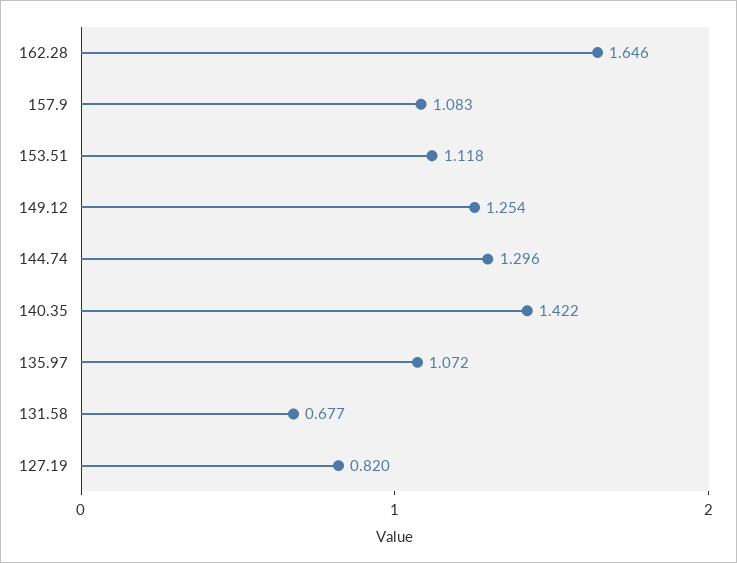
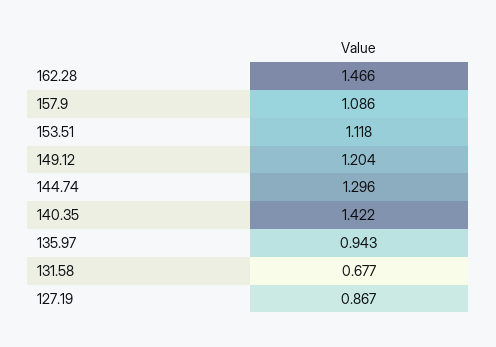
  {
-   "162.28": 1.646,
+   "162.28": 1.466,
-   "157.9": 1.083,
+   "157.9": 1.086,
    "153.51": 1.118,
-   "149.12": 1.254,
+   "149.12": 1.204,
    "144.74": 1.296,
    "140.35": 1.422,
-   "135.97": 1.072,
+   "135.97": 0.943,
    "131.58": 0.677,
-   "127.19": 0.82
+   "127.19": 0.867
  }

